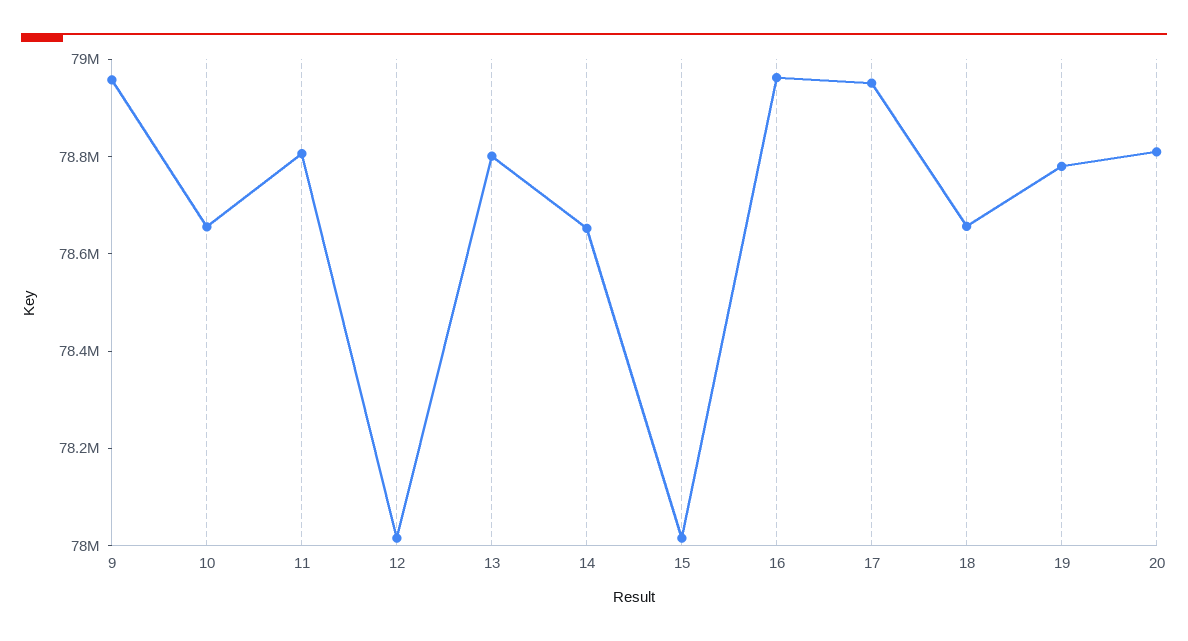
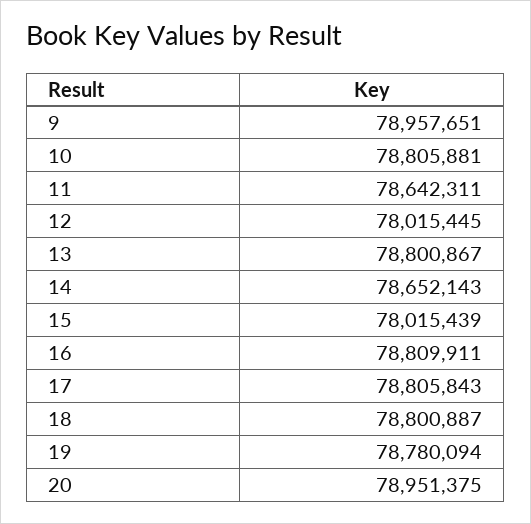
  {
    "9": 78957651,
-   "10": 78650000,
+   "10": 78805881,
-   "11": 78800000,
+   "11": 78642311,
    "12": 78015445,
    "13": 78800867,
    "14": 78652143,
    "15": 78015439,
-   "16": 78950000,
+   "16": 78809911,
-   "17": 78950000,
+   "17": 78805843,
-   "18": 78650000,
+   "18": 78800887,
    "19": 78780094,
-   "20": 78800000
+   "20": 78951375
  }

